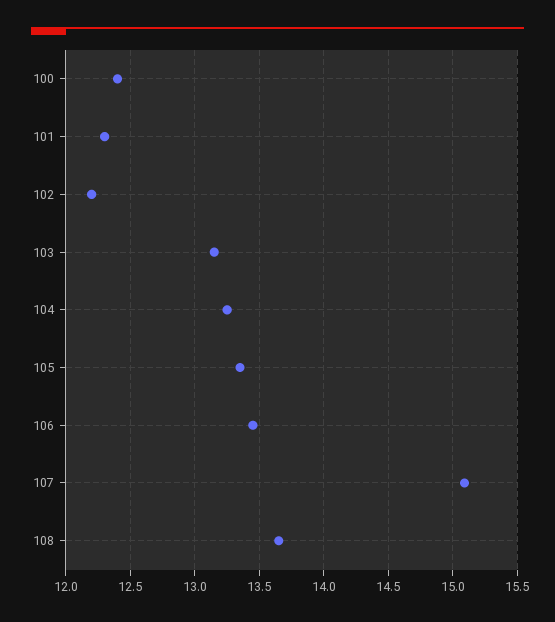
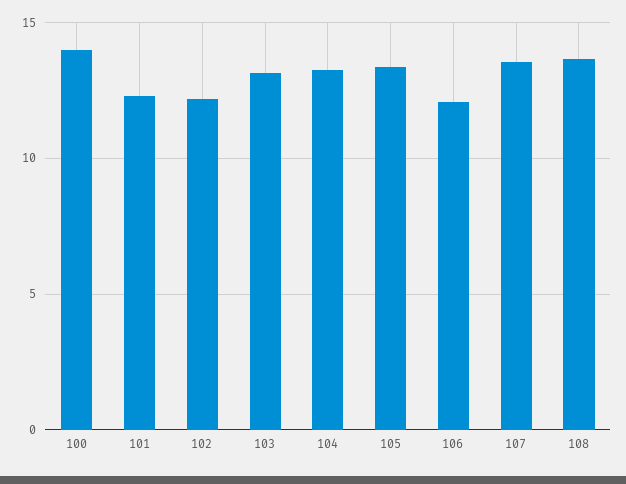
  {
-   "100": 12.4,
+   "100": 14,
    "101": 12.3,
    "102": 12.2,
    "103": 13.15,
    "104": 13.25,
    "105": 13.35,
-   "106": 13.45,
+   "106": 12,
-   "107": 15.1,
+   "107": 13.5,
    "108": 13.65
  }

